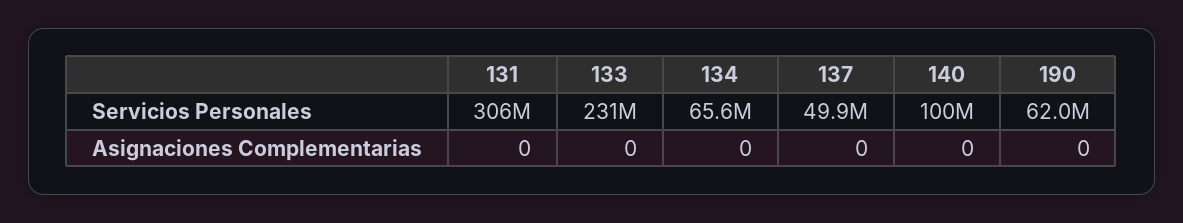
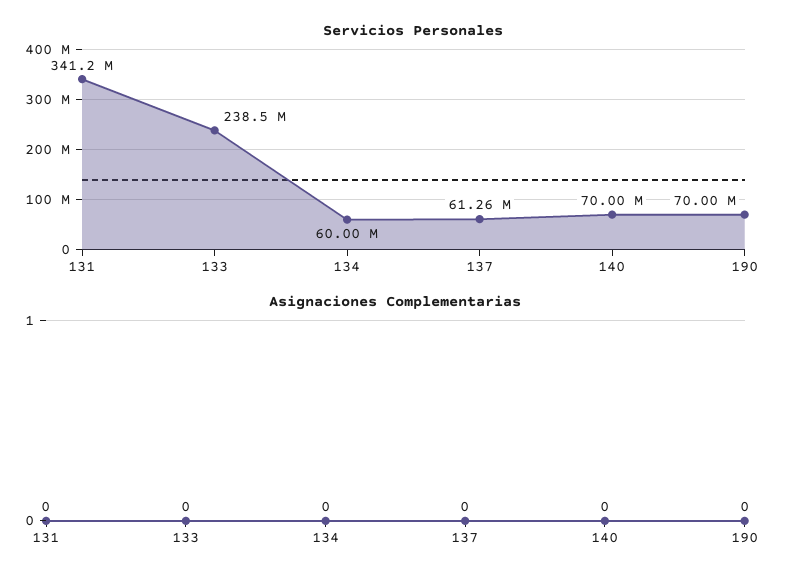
  {
    "Servicios Personales": {
-     "131": 306000000,
+     "131": 341200000,
-     "133": 231000000,
+     "133": 238500000,
-     "134": 65600000,
+     "134": 60000000,
-     "137": 49900000,
+     "137": 61260000,
-     "140": 100000000,
+     "140": 70000000,
-     "190": 62000000
+     "190": 70000000
    },
    "Asignaciones Complementarias": {
      "131": 0,
      "133": 0,
      "134": 0,
      "137": 0,
      "140": 0,
      "190": 0
    }
  }

